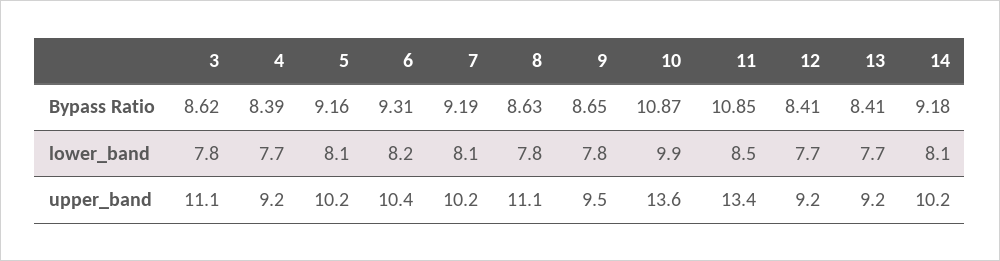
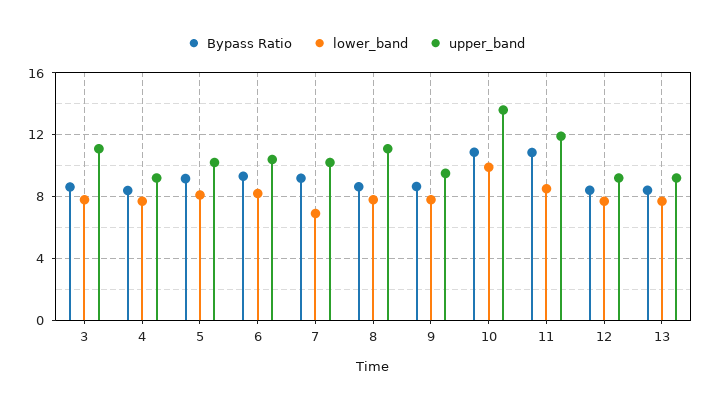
  {
    "Bypass Ratio": {
      "3": 8.62,
      "4": 8.39,
      "5": 9.16,
      "6": 9.31,
      "7": 9.19,
      "8": 8.63,
      "9": 8.65,
      "10": 10.87,
      "11": 10.85,
      "12": 8.41,
-     "13": 8.41,
+     "13": 8.41
-     "14": 9.18
    },
    "lower_band": {
      "3": 7.8,
      "4": 7.7,
      "5": 8.1,
      "6": 8.2,
-     "7": 8.1,
+     "7": 7,
      "8": 7.8,
      "9": 7.8,
      "10": 9.9,
      "11": 8.5,
      "12": 7.7,
-     "13": 7.7,
+     "13": 7.7
-     "14": 8.1
    },
    "upper_band": {
      "3": 11.1,
      "4": 9.2,
      "5": 10.2,
      "6": 10.4,
      "7": 10.2,
      "8": 11.1,
      "9": 9.5,
      "10": 13.6,
-     "11": 13.4,
+     "11": 12,
      "12": 9.2,
-     "13": 9.2,
+     "13": 9.2
-     "14": 10.2
    }
  }

